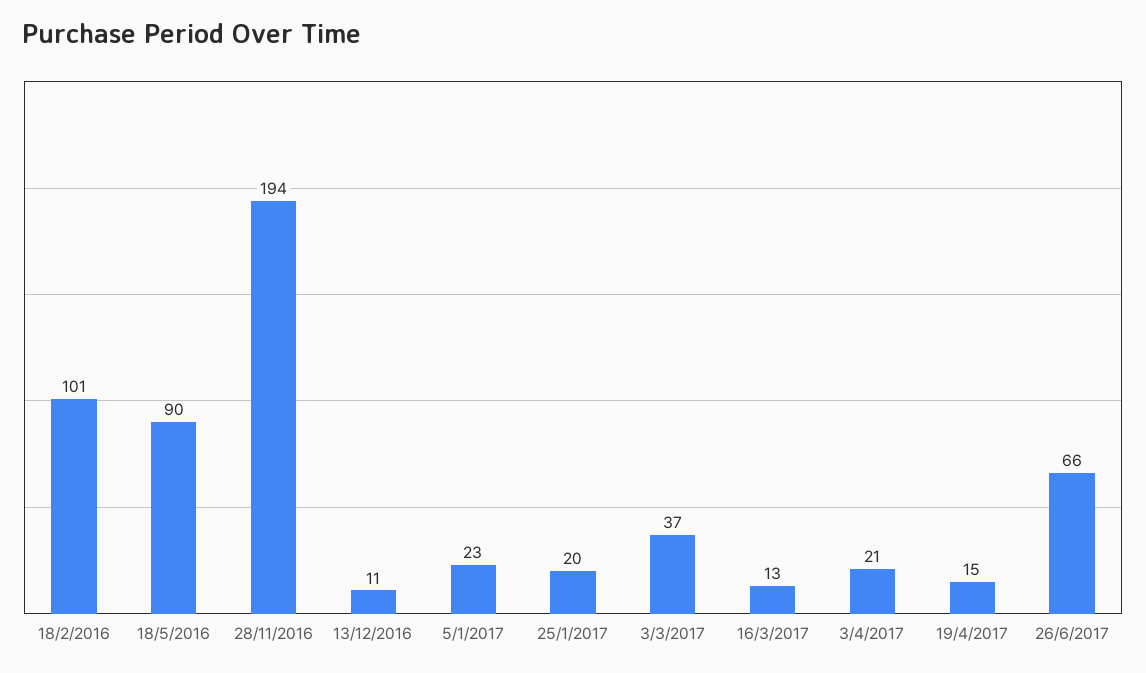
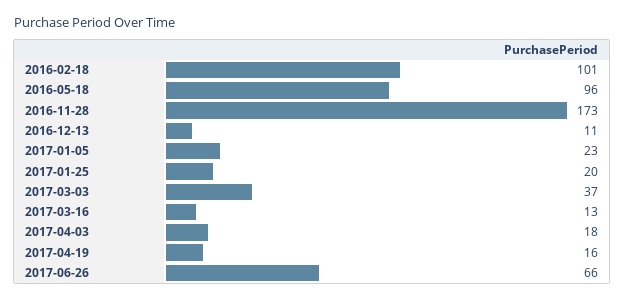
  {
    "18/2/2016": 101,
-   "18/5/2016": 90,
+   "18/5/2016": 96,
-   "28/11/2016": 194,
+   "28/11/2016": 173,
    "13/12/2016": 11,
    "5/1/2017": 23,
    "25/1/2017": 20,
    "3/3/2017": 37,
    "16/3/2017": 13,
-   "3/4/2017": 21,
+   "3/4/2017": 18,
-   "19/4/2017": 15,
+   "19/4/2017": 16,
    "26/6/2017": 66
  }

